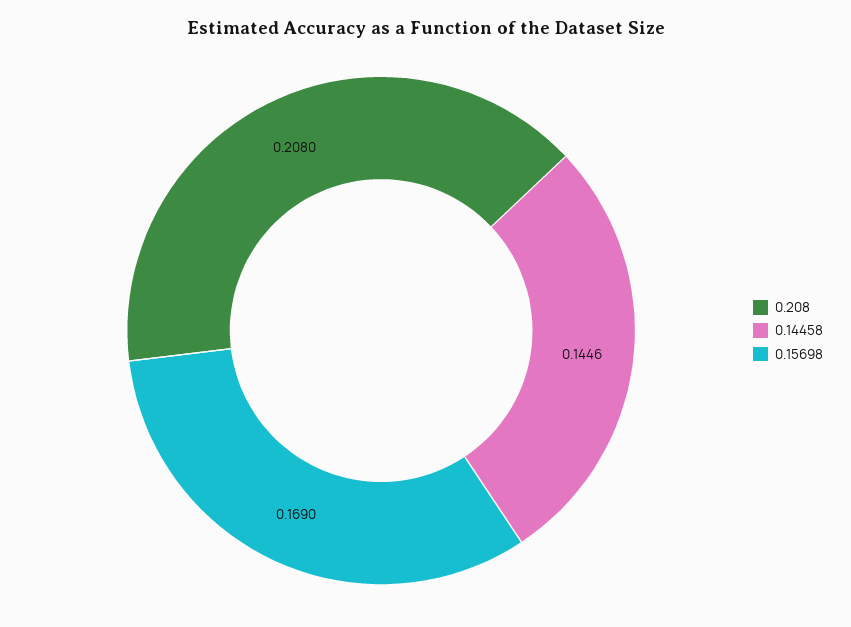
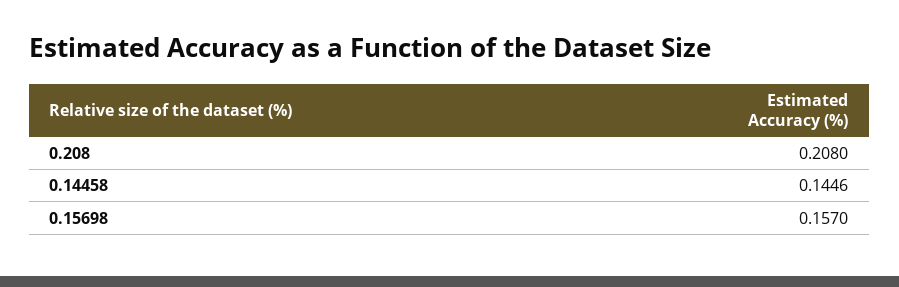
  {
    "0.208": 0.208,
    "0.14458": 0.1446,
-   "0.15698": 0.169
+   "0.15698": 0.157
  }

